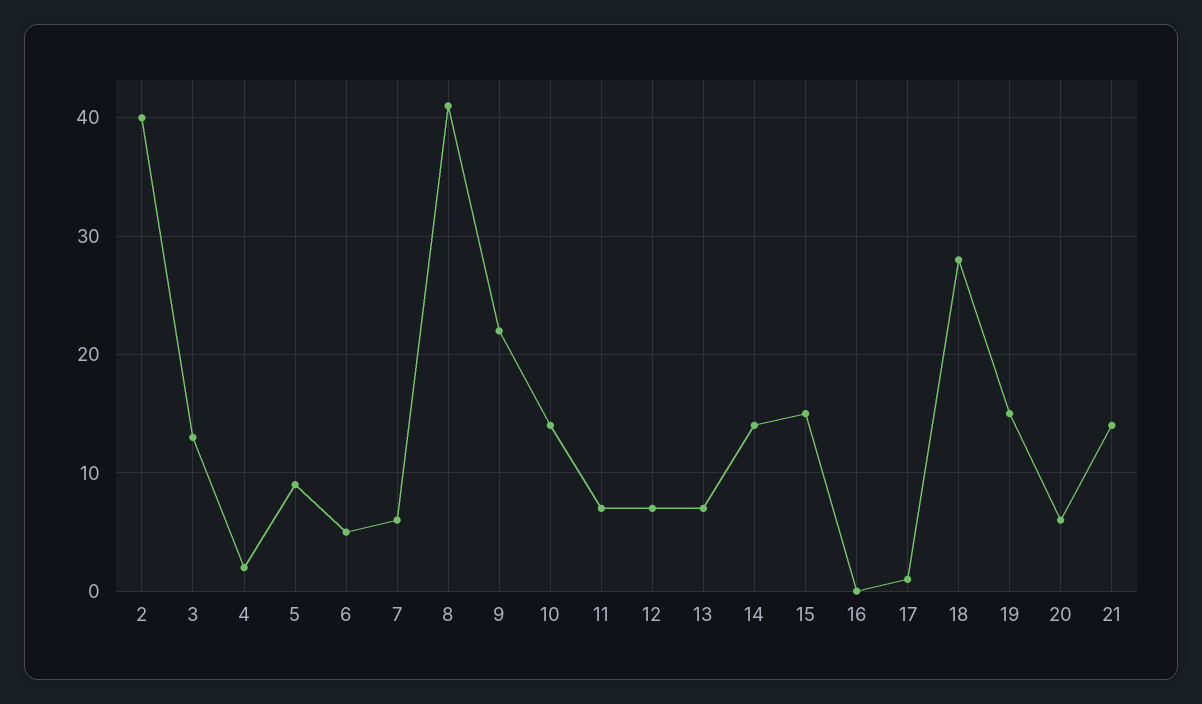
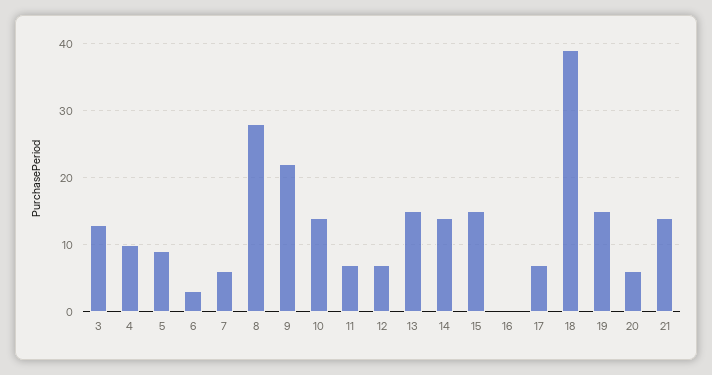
  {
-   "2": 40,
    "3": 13,
-   "4": 2,
+   "4": 10,
    "5": 9,
-   "6": 5,
+   "6": 3,
    "7": 6,
-   "8": 41,
+   "8": 28,
    "9": 22,
    "10": 14,
    "11": 7,
    "12": 7,
-   "13": 7,
+   "13": 15,
    "14": 14,
    "15": 15,
    "16": 0,
-   "17": 1,
+   "17": 7,
-   "18": 28,
+   "18": 39,
    "19": 15,
    "20": 6,
    "21": 14
  }

